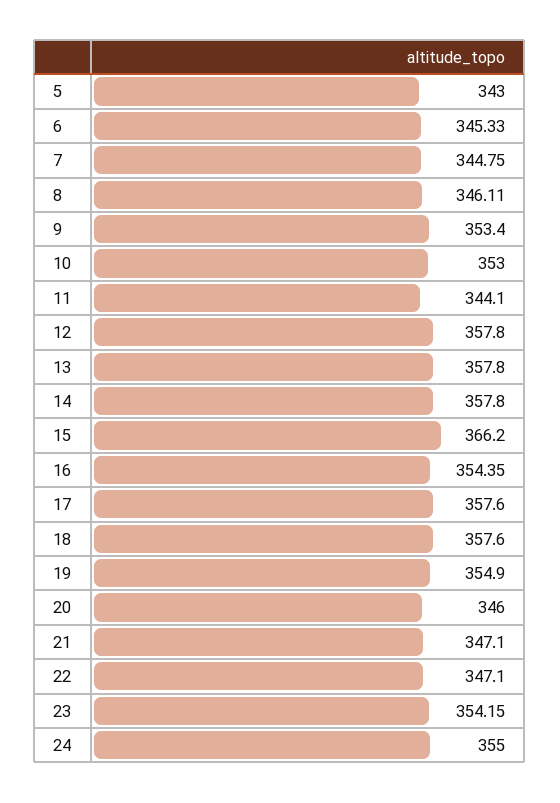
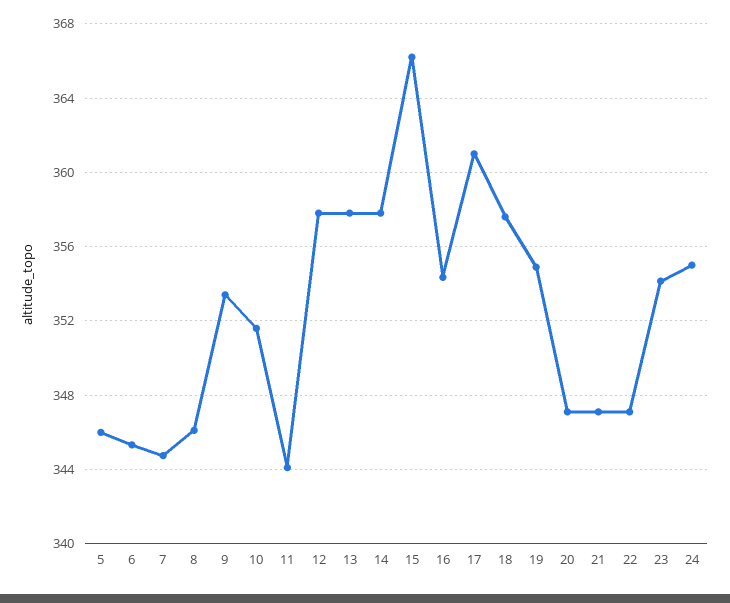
  {
-   "5": 343,
+   "5": 346,
    "6": 345.33,
    "7": 344.75,
    "8": 346.11,
    "9": 353.4,
-   "10": 353,
+   "10": 351.5,
    "11": 344.1,
    "12": 357.8,
    "13": 357.8,
    "14": 357.8,
    "15": 366.2,
    "16": 354.35,
-   "17": 357.6,
+   "17": 361,
    "18": 357.6,
    "19": 354.9,
-   "20": 346,
+   "20": 347,
    "21": 347.1,
    "22": 347.1,
    "23": 354.15,
    "24": 355
  }

